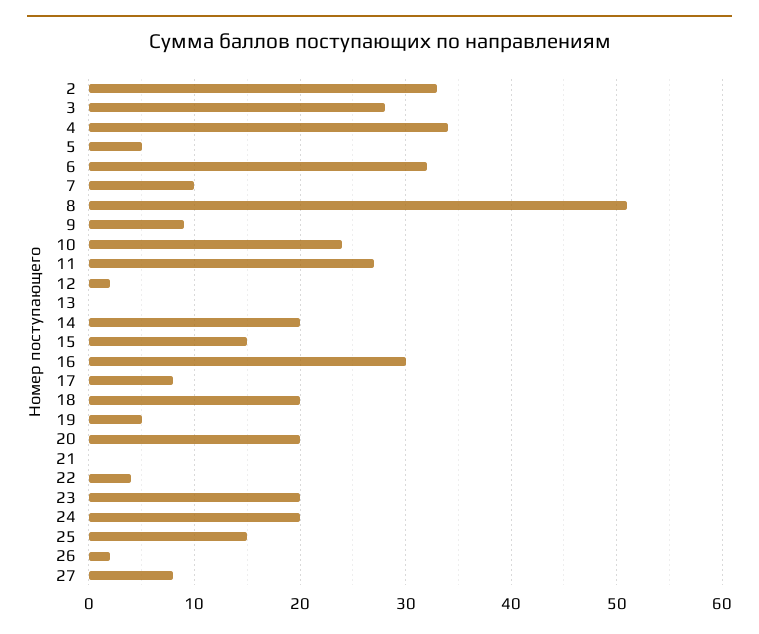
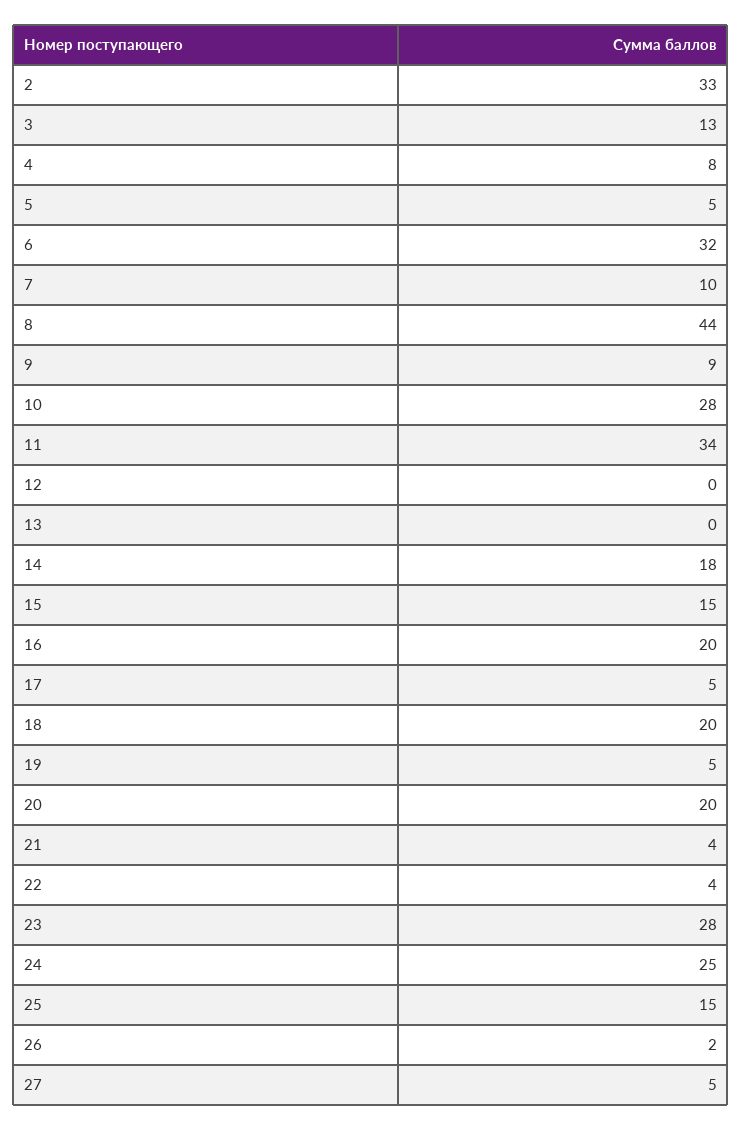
  {
    "2": 33,
-   "3": 28,
+   "3": 13,
-   "4": 34,
+   "4": 8,
    "5": 5,
    "6": 32,
    "7": 10,
-   "8": 51,
+   "8": 44,
    "9": 9,
-   "10": 24,
+   "10": 28,
-   "11": 27,
+   "11": 34,
-   "12": 2,
+   "12": 0,
    "13": 0,
-   "14": 20,
+   "14": 18,
    "15": 15,
-   "16": 30,
+   "16": 20,
-   "17": 8,
+   "17": 5,
    "18": 20,
    "19": 5,
    "20": 20,
-   "21": 0,
+   "21": 4,
    "22": 4,
-   "23": 20,
+   "23": 28,
-   "24": 20,
+   "24": 25,
    "25": 15,
    "26": 2,
-   "27": 8
+   "27": 5
  }

